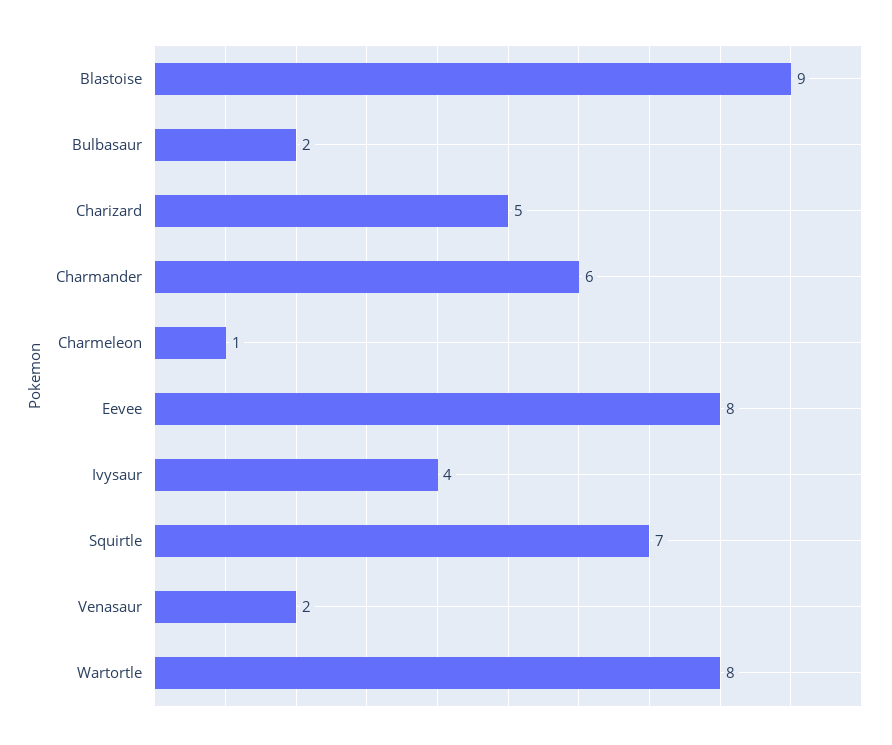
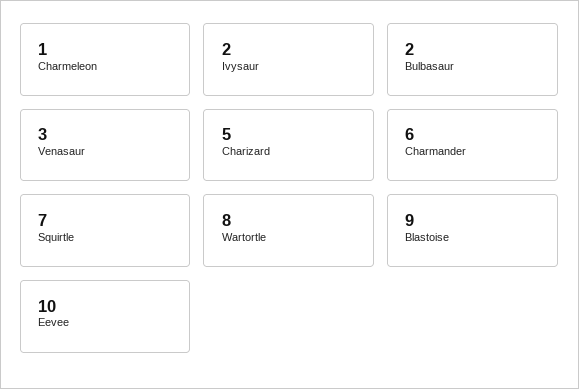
  {
    "Blastoise": 9,
    "Bulbasaur": 2,
    "Charizard": 5,
    "Charmander": 6,
    "Charmeleon": 1,
-   "Eevee": 8,
+   "Eevee": 10,
-   "Ivysaur": 4,
+   "Ivysaur": 2,
    "Squirtle": 7,
-   "Venasaur": 2,
+   "Venasaur": 3,
    "Wartortle": 8
  }

